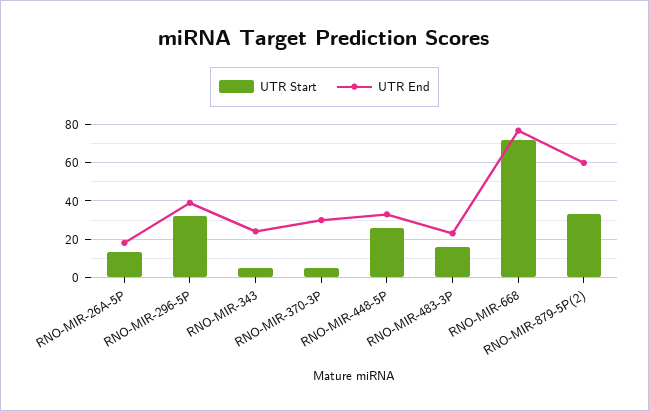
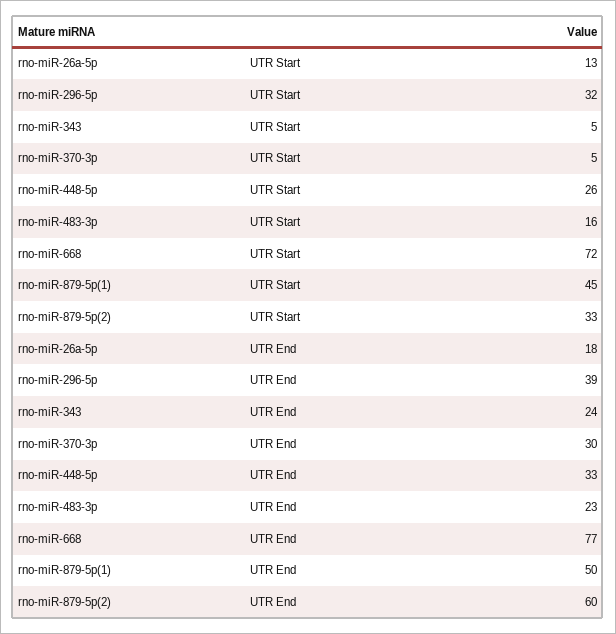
  {
    "UTR Start": {
      "RNO-MIR-26A-5P": 13,
      "RNO-MIR-296-5P": 32,
      "RNO-MIR-343": 5,
      "RNO-MIR-370-3P": 5,
      "RNO-MIR-448-5P": 26,
      "RNO-MIR-483-3P": 16,
      "RNO-MIR-668": 72,
-     "RNO-MIR-879-5P(2)": 33
+     "RNO-MIR-879-5P(2)": 33,
+     "rno-miR-879-5p(1)": 45
    },
    "UTR End": {
      "RNO-MIR-26A-5P": 18,
      "RNO-MIR-296-5P": 39,
      "RNO-MIR-343": 24,
      "RNO-MIR-370-3P": 30,
      "RNO-MIR-448-5P": 33,
      "RNO-MIR-483-3P": 23,
      "RNO-MIR-668": 77,
-     "RNO-MIR-879-5P(2)": 60
+     "RNO-MIR-879-5P(2)": 60,
+     "rno-miR-879-5p(1)": 50
    }
  }

